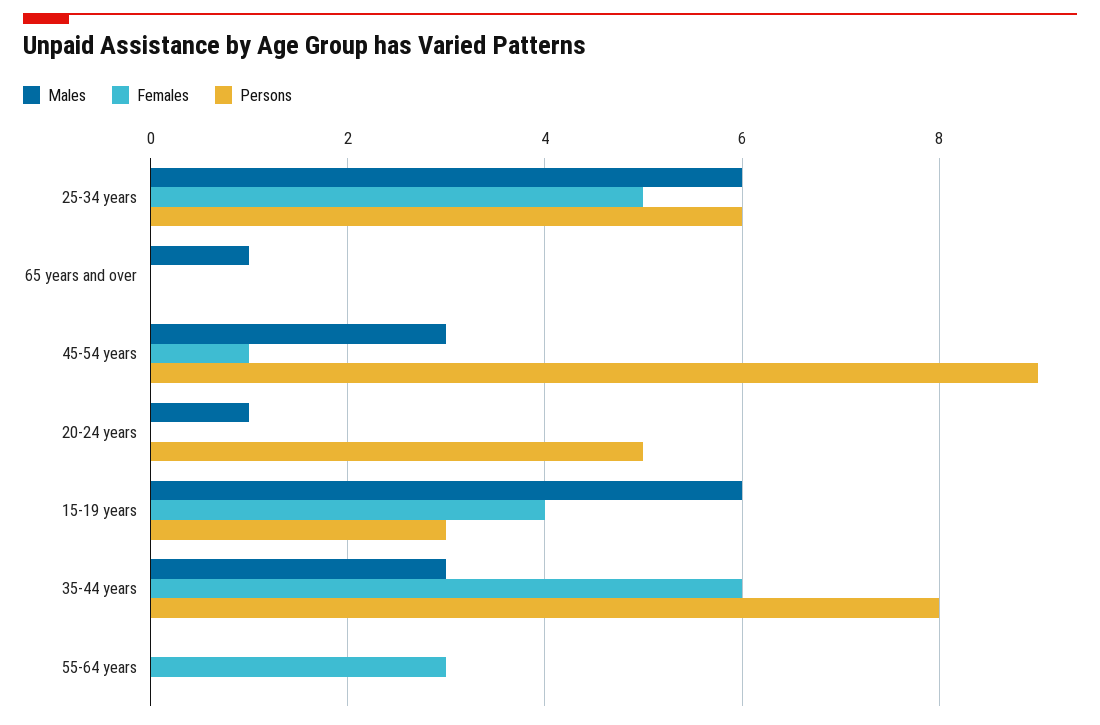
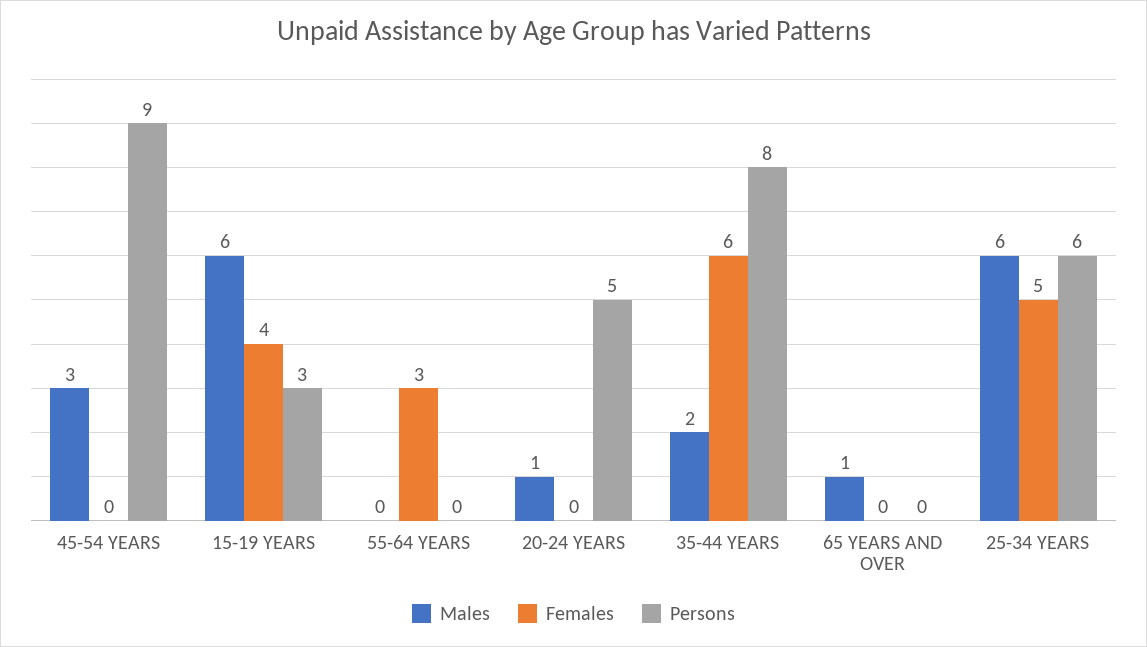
  {
    "Males": {
      "25-34 years": 6,
      "65 years and over": 1,
      "45-54 years": 3,
      "20-24 years": 1,
      "15-19 years": 6,
-     "35-44 years": 3,
+     "35-44 years": 2,
      "55-64 years": 0
    },
    "Females": {
      "25-34 years": 5,
      "65 years and over": 0,
-     "45-54 years": 1,
+     "45-54 years": 0,
      "20-24 years": 0,
      "15-19 years": 4,
      "35-44 years": 6,
      "55-64 years": 3
    },
    "Persons": {
      "25-34 years": 6,
      "65 years and over": 0,
      "45-54 years": 9,
      "20-24 years": 5,
      "15-19 years": 3,
      "35-44 years": 8,
      "55-64 years": 0
    }
  }

